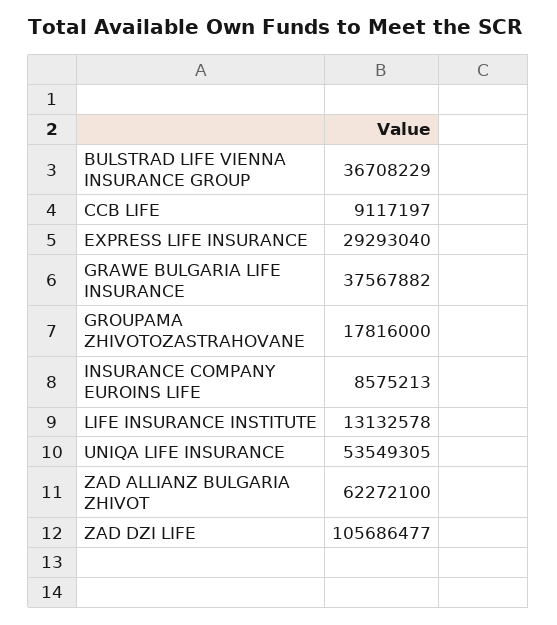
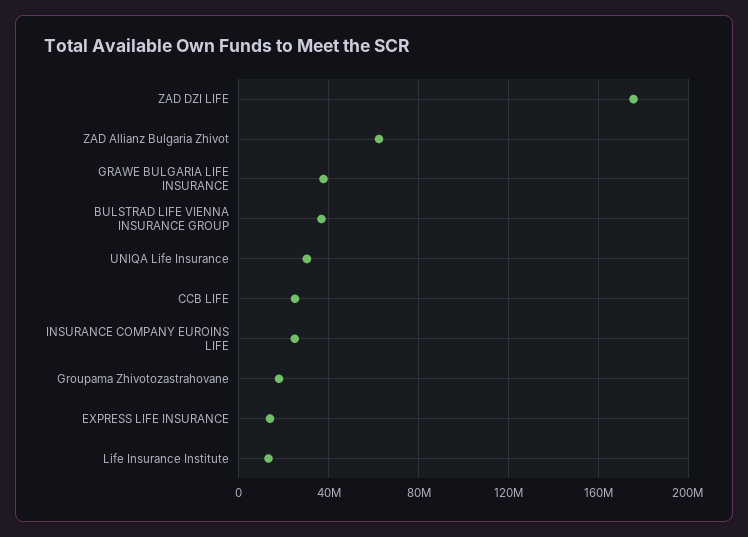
  {
    "BULSTRAD LIFE VIENNA INSURANCE GROUP": 36708229,
-   "CCB LIFE": 9117197,
+   "CCB LIFE": 25000000,
-   "EXPRESS LIFE INSURANCE": 29293040,
+   "EXPRESS LIFE INSURANCE": 15000000,
    "GRAWE BULGARIA LIFE INSURANCE": 37567882,
    "GROUPAMA ZHIVOTOZASTRAHOVANE": 17816000,
-   "INSURANCE COMPANY EUROINS LIFE": 8575213,
+   "INSURANCE COMPANY EUROINS LIFE": 25000000,
    "LIFE INSURANCE INSTITUTE": 13132578,
-   "UNIQA LIFE INSURANCE": 53549305,
+   "UNIQA LIFE INSURANCE": 30000000,
    "ZAD ALLIANZ BULGARIA ZHIVOT": 62272100,
-   "ZAD DZI LIFE": 105686477
+   "ZAD DZI LIFE": 175000000
  }

